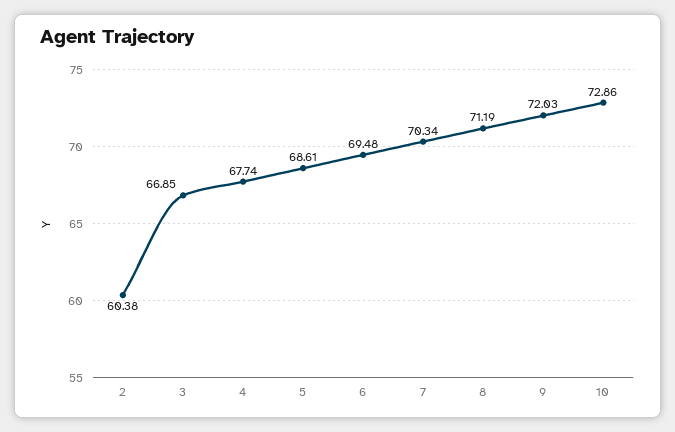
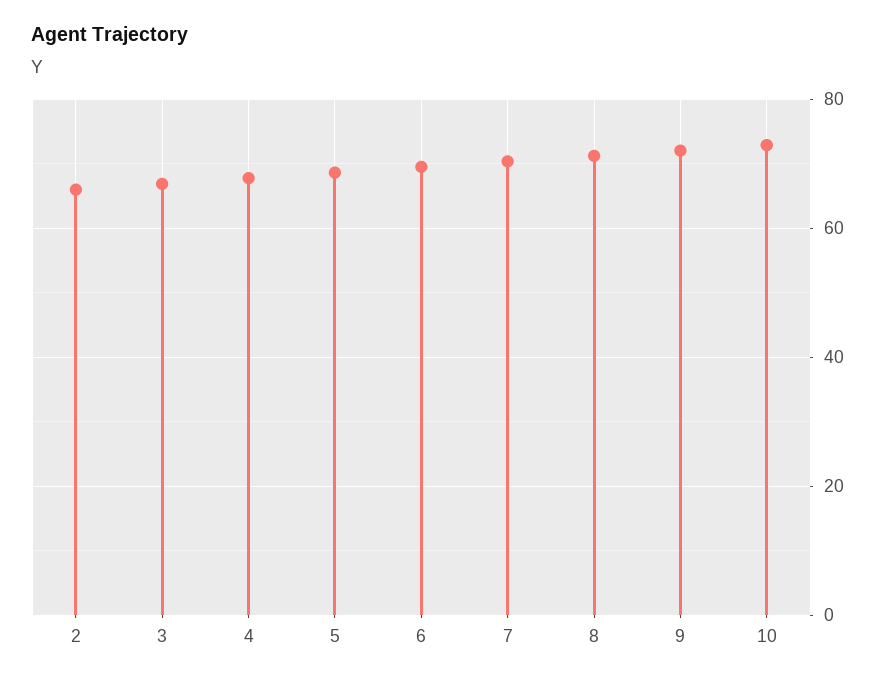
  {
-   "2": 60.38,
+   "2": 66,
    "3": 66.85,
    "4": 67.74,
    "5": 68.61,
    "6": 69.48,
    "7": 70.34,
    "8": 71.19,
    "9": 72.03,
    "10": 72.86
  }

